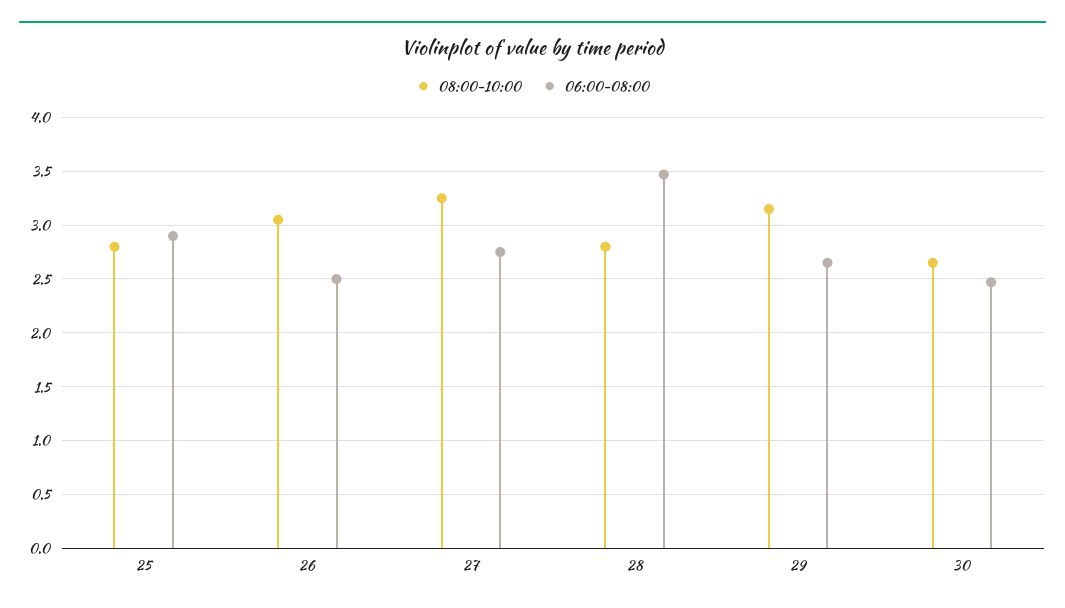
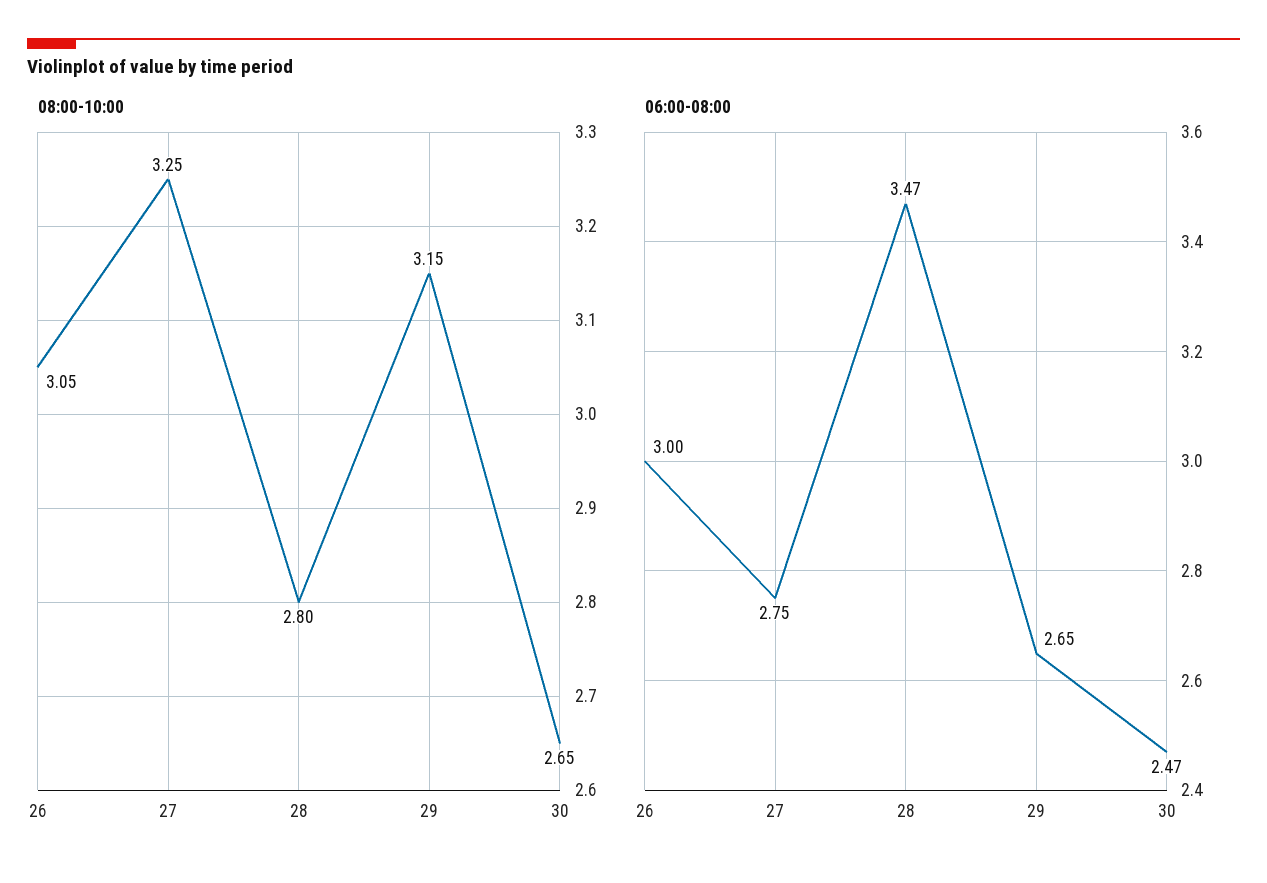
  {
    "08:00-10:00": {
-     "25": 2.8,
      "26": 3.05,
      "27": 3.25,
      "28": 2.8,
      "29": 3.15,
      "30": 2.65
    },
    "06:00-08:00": {
-     "25": 2.9,
-     "26": 2.5,
+     "26": 3,
      "27": 2.75,
      "28": 3.47,
      "29": 2.65,
      "30": 2.47
    }
  }

